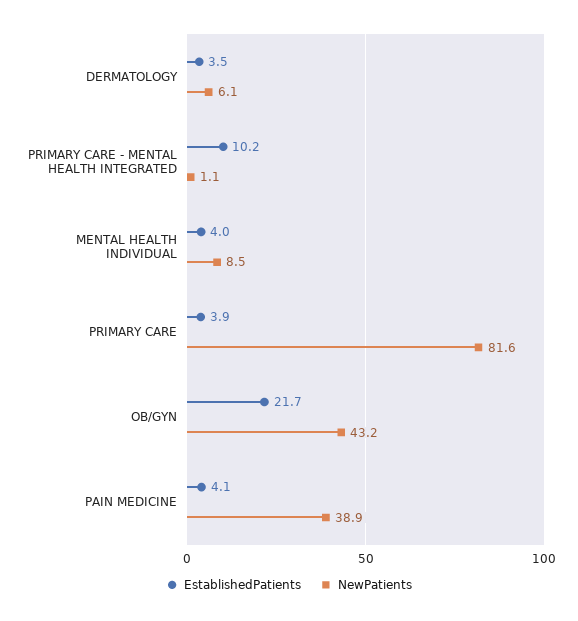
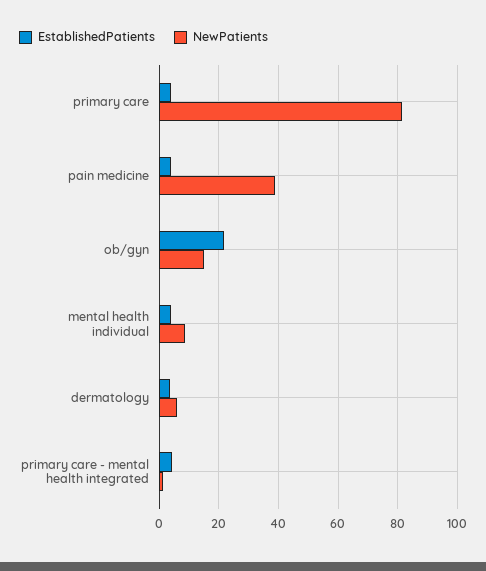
  {
    "EstablishedPatients": {
      "DERMATOLOGY": 3.5,
-     "PRIMARY CARE - MENTAL HEALTH INTEGRATED": 10.2,
+     "PRIMARY CARE - MENTAL HEALTH INTEGRATED": 5,
      "MENTAL HEALTH INDIVIDUAL": 4,
      "PRIMARY CARE": 3.9,
      "OB/GYN": 21.7,
      "PAIN MEDICINE": 4.1
    },
    "NewPatients": {
      "DERMATOLOGY": 6.1,
      "PRIMARY CARE - MENTAL HEALTH INTEGRATED": 1.1,
      "MENTAL HEALTH INDIVIDUAL": 8.5,
      "PRIMARY CARE": 81.6,
-     "OB/GYN": 43.2,
+     "OB/GYN": 15,
      "PAIN MEDICINE": 38.9
    }
  }

